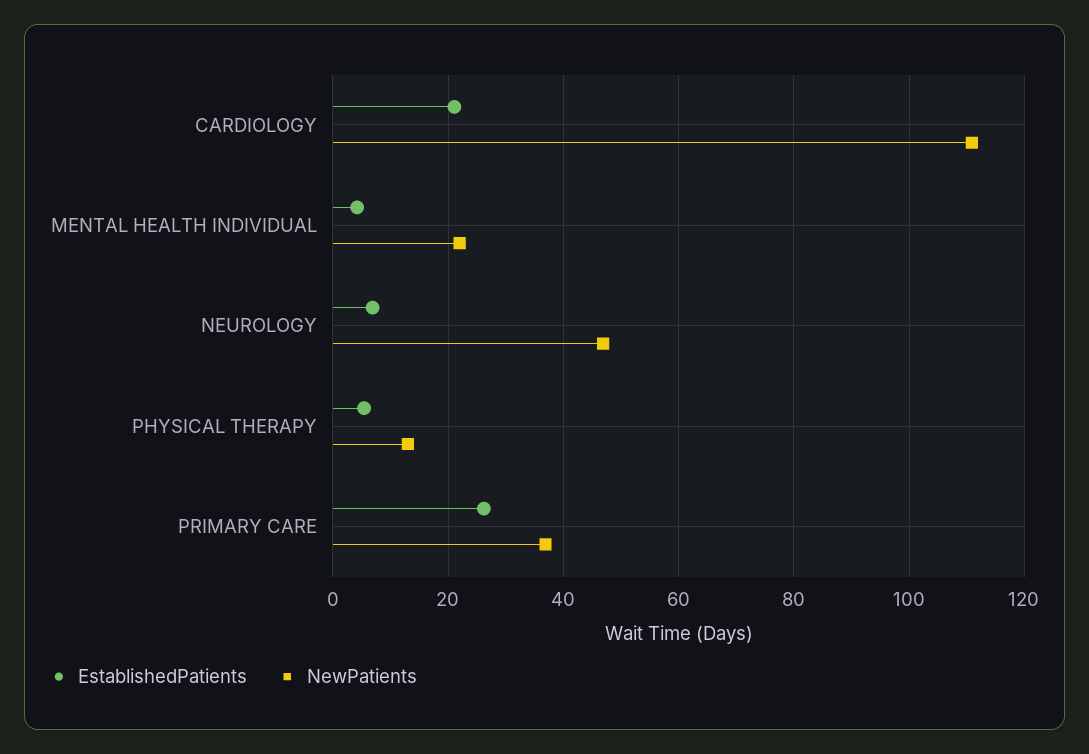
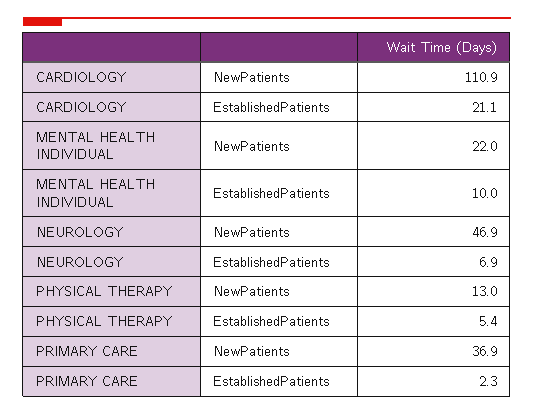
  {
    "EstablishedPatients": {
      "CARDIOLOGY": 21.1,
-     "MENTAL HEALTH INDIVIDUAL": 4,
+     "MENTAL HEALTH INDIVIDUAL": 10,
      "NEUROLOGY": 6.9,
      "PHYSICAL THERAPY": 5.4,
-     "PRIMARY CARE": 26
+     "PRIMARY CARE": 2.3
    },
    "NewPatients": {
      "CARDIOLOGY": 110.9,
      "MENTAL HEALTH INDIVIDUAL": 22,
      "NEUROLOGY": 46.9,
      "PHYSICAL THERAPY": 13,
      "PRIMARY CARE": 36.9
    }
  }

